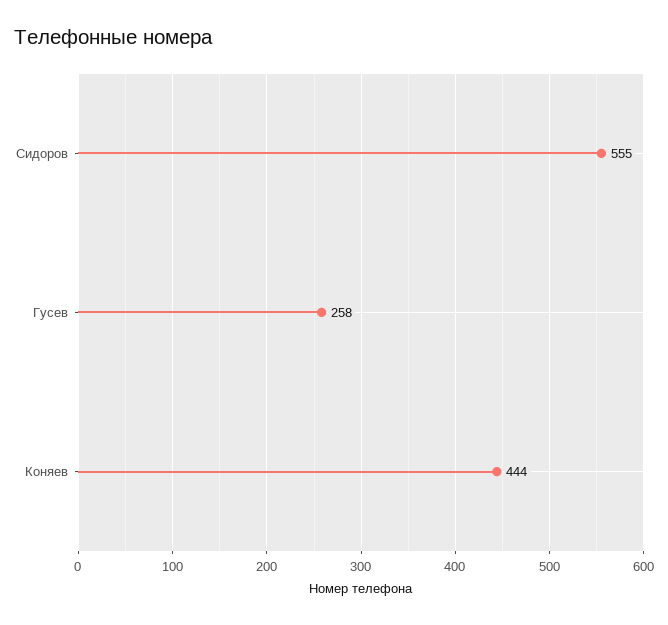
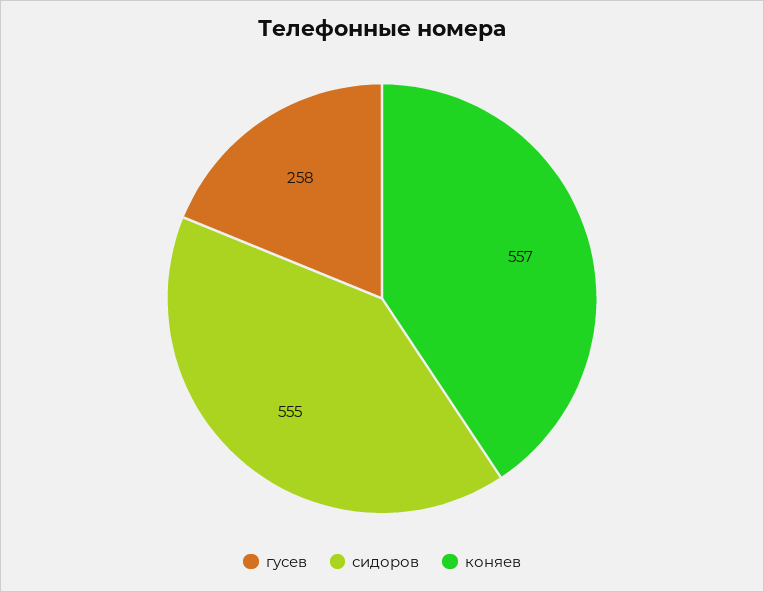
  {
    "Сидоров": 555,
    "Гусев": 258,
-   "Коняев": 444
+   "Коняев": 557
  }

